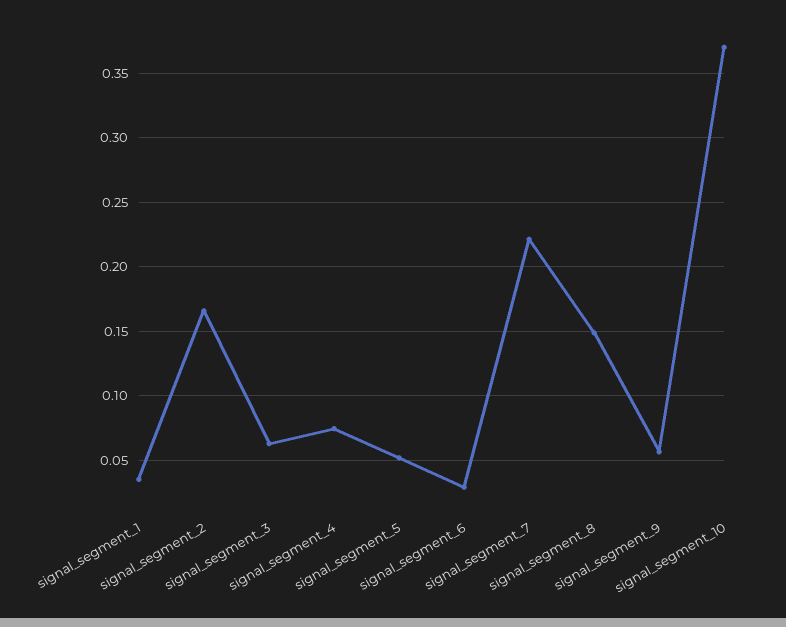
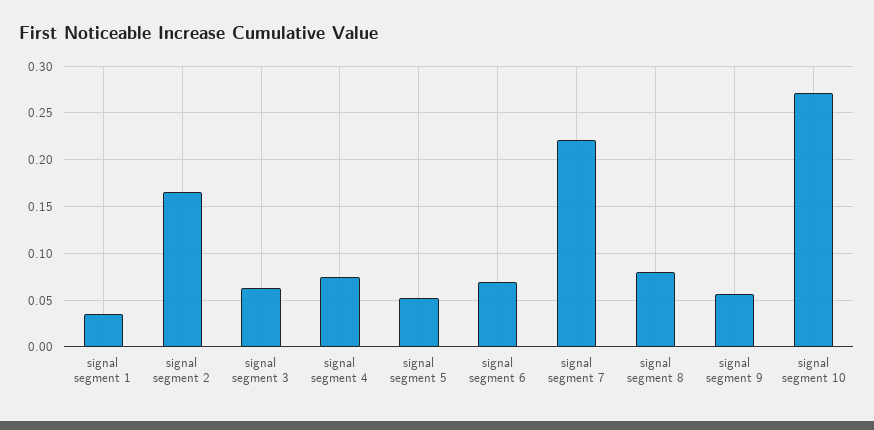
  {
    "signal_segment_1": 0.035,
    "signal_segment_2": 0.165,
    "signal_segment_3": 0.065,
    "signal_segment_4": 0.075,
    "signal_segment_5": 0.05,
-   "signal_segment_6": 0.03,
+   "signal_segment_6": 0.07,
    "signal_segment_7": 0.22,
-   "signal_segment_8": 0.15,
+   "signal_segment_8": 0.08,
    "signal_segment_9": 0.055,
-   "signal_segment_10": 0.37
+   "signal_segment_10": 0.27
  }

